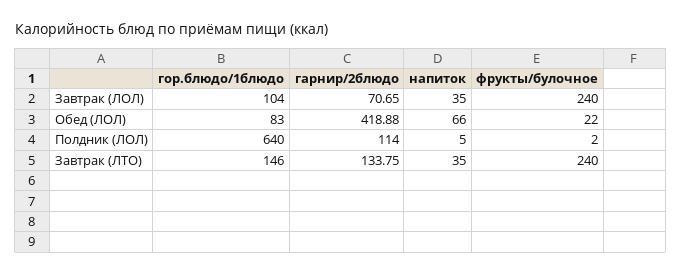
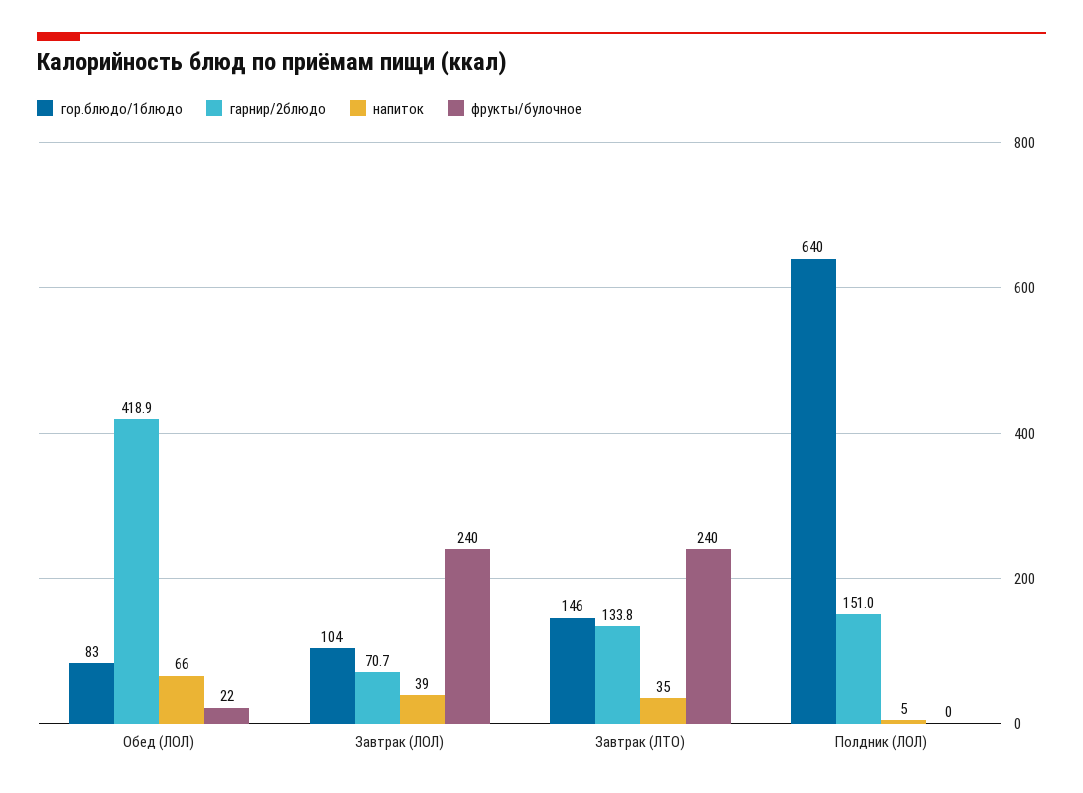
  {
    "гор.блюдо/1блюдо": {
      "Завтрак (ЛОЛ)": 104,
      "Обед (ЛОЛ)": 83,
      "Полдник (ЛОЛ)": 640,
      "Завтрак (ЛТО)": 146
    },
    "гарнир/2блюдо": {
      "Завтрак (ЛОЛ)": 70.65,
      "Обед (ЛОЛ)": 418.88,
-     "Полдник (ЛОЛ)": 114,
+     "Полдник (ЛОЛ)": 151,
      "Завтрак (ЛТО)": 133.75
    },
    "напиток": {
-     "Завтрак (ЛОЛ)": 35,
+     "Завтрак (ЛОЛ)": 39,
      "Обед (ЛОЛ)": 66,
      "Полдник (ЛОЛ)": 5,
      "Завтрак (ЛТО)": 35
    },
    "фрукты/булочное": {
      "Завтрак (ЛОЛ)": 240,
      "Обед (ЛОЛ)": 22,
-     "Полдник (ЛОЛ)": 2,
+     "Полдник (ЛОЛ)": 0,
      "Завтрак (ЛТО)": 240
    }
  }

